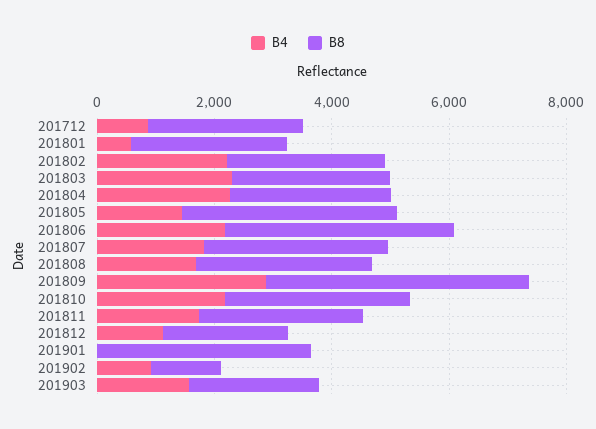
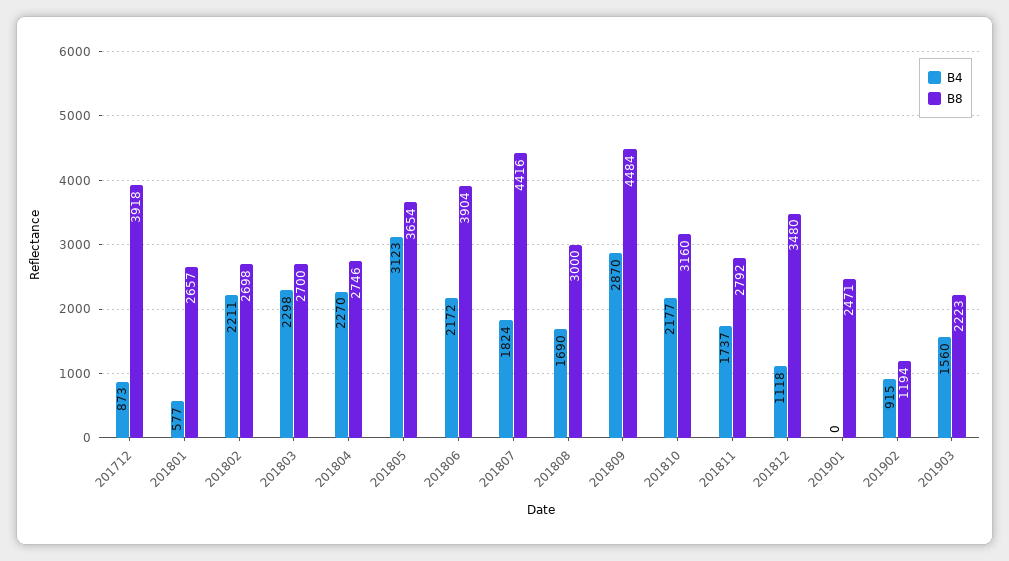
  {
    "B4": {
      "201712": 873,
      "201801": 577,
      "201802": 2211,
      "201803": 2298,
      "201804": 2270,
-     "201805": 1500,
+     "201805": 3123,
      "201806": 2172,
      "201807": 1824,
      "201808": 1690,
      "201809": 2870,
      "201810": 2177,
      "201811": 1737,
      "201812": 1118,
      "201901": 0,
      "201902": 915,
      "201903": 1560
    },
    "B8": {
-     "201712": 2500,
+     "201712": 3918,
      "201801": 2657,
      "201802": 2698,
      "201803": 2700,
      "201804": 2746,
      "201805": 3654,
      "201806": 3904,
-     "201807": 3000,
+     "201807": 4416,
      "201808": 3000,
      "201809": 4484,
      "201810": 3160,
      "201811": 2792,
-     "201812": 2000,
+     "201812": 3480,
-     "201901": 3500,
+     "201901": 2471,
      "201902": 1194,
      "201903": 2223
    }
  }

